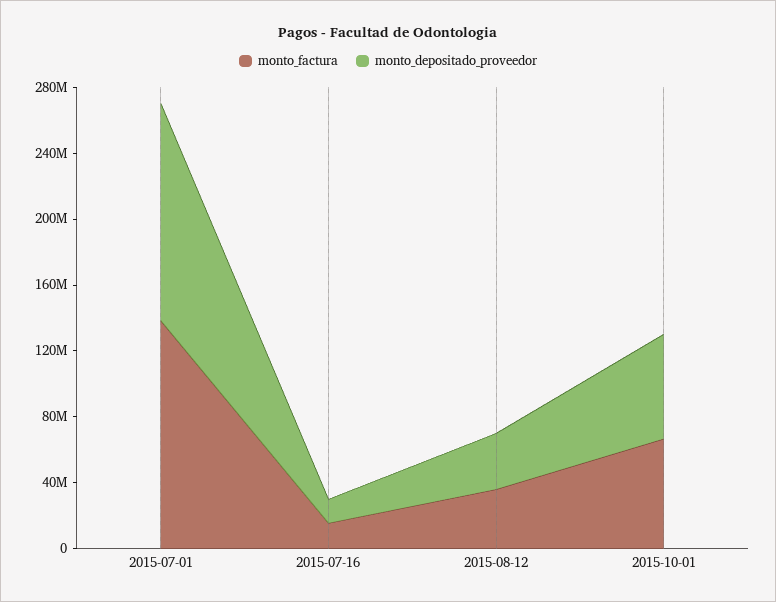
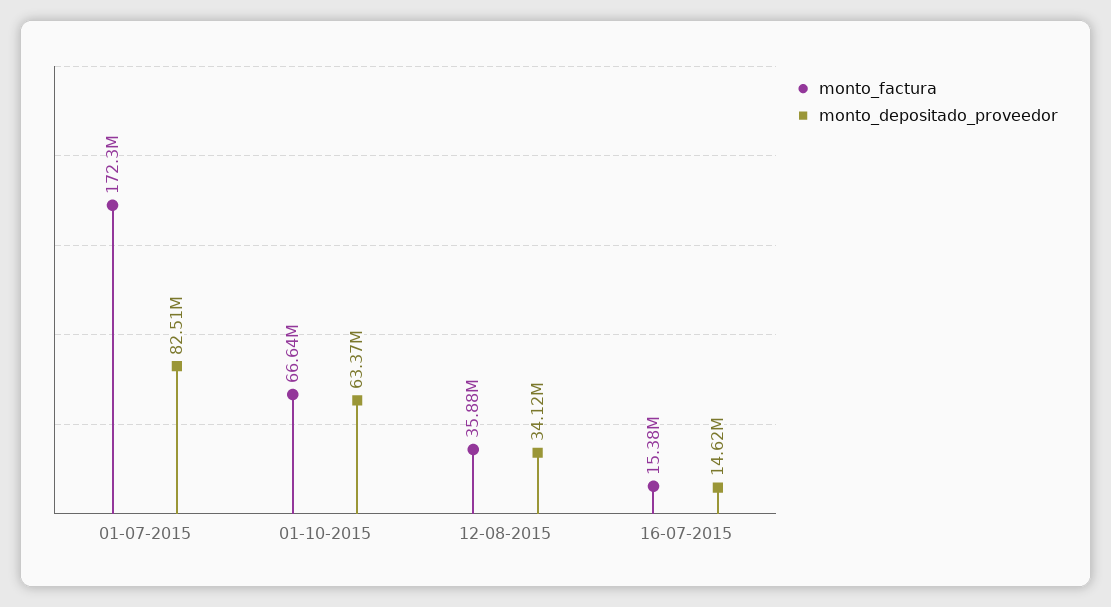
  {
    "monto_factura": {
-     "2015-07-01": 140000000,
+     "2015-07-01": 172300000,
      "2015-07-16": 15380000,
      "2015-08-12": 35880000,
      "2015-10-01": 66640000
    },
    "monto_depositado_proveedor": {
-     "2015-07-01": 130000000,
+     "2015-07-01": 82510000,
      "2015-07-16": 14620000,
      "2015-08-12": 34120000,
      "2015-10-01": 63370000
    }
  }

